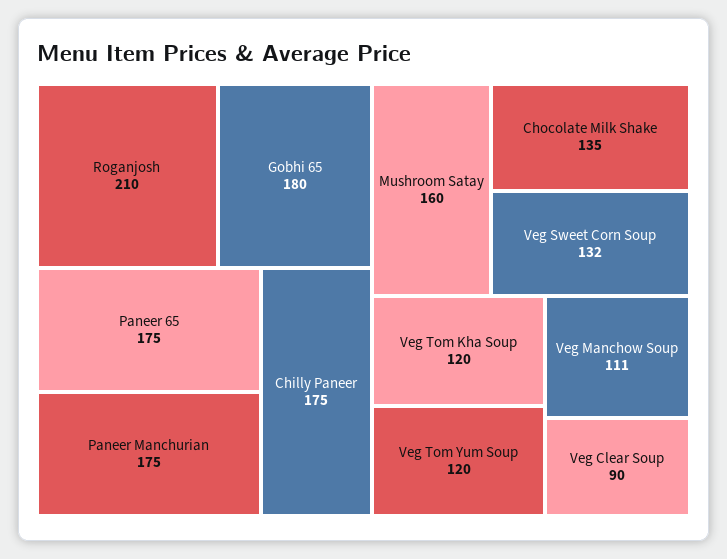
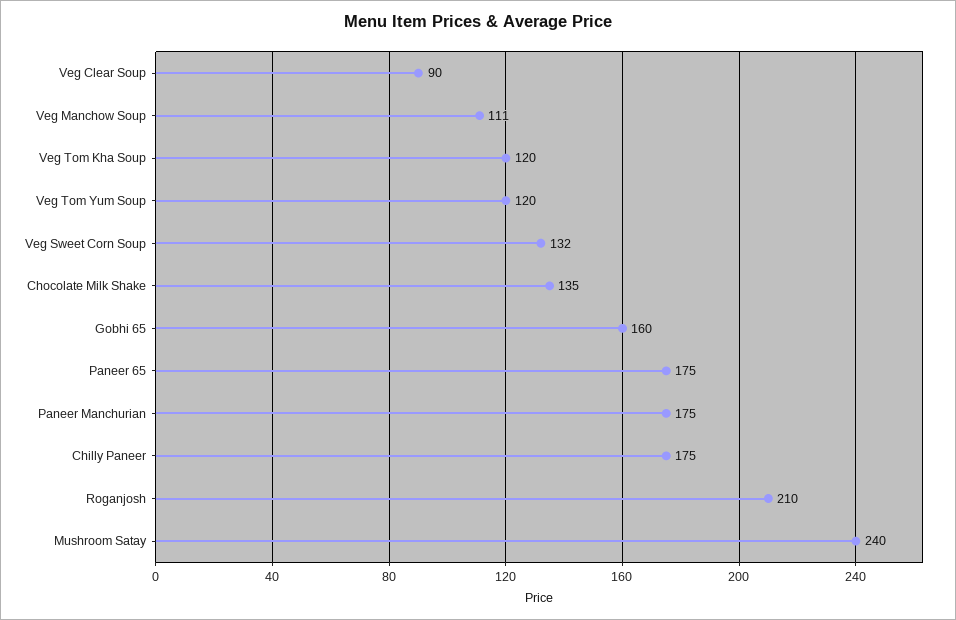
  {
    "Roganjosh": 210,
-   "Gobhi 65": 180,
+   "Gobhi 65": 160,
    "Paneer 65": 175,
    "Paneer Manchurian": 175,
    "Chilly Paneer": 175,
-   "Mushroom Satay": 160,
+   "Mushroom Satay": 240,
    "Chocolate Milk Shake": 135,
    "Veg Sweet Corn Soup": 132,
    "Veg Tom Kha Soup": 120,
    "Veg Tom Yum Soup": 120,
    "Veg Manchow Soup": 111,
    "Veg Clear Soup": 90
  }

